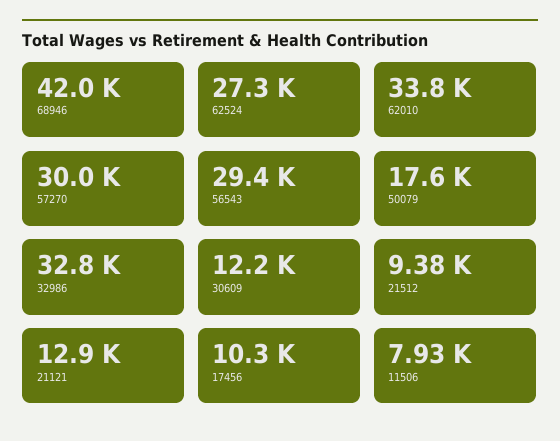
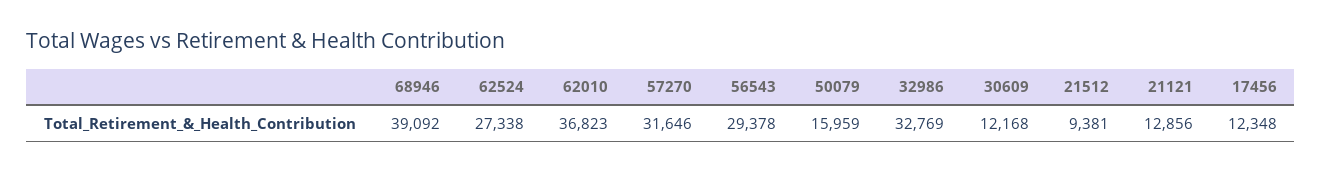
  {
-   "68946": 42000,
+   "68946": 39092,
    "62524": 27338,
-   "62010": 33800,
+   "62010": 36823,
-   "57270": 30000,
+   "57270": 31646,
    "56543": 29378,
-   "50079": 17600,
+   "50079": 15959,
    "32986": 32769,
    "30609": 12168,
    "21512": 9381,
    "21121": 12856,
-   "17456": 10300,
+   "17456": 12348
-   "11506": 7930
  }

